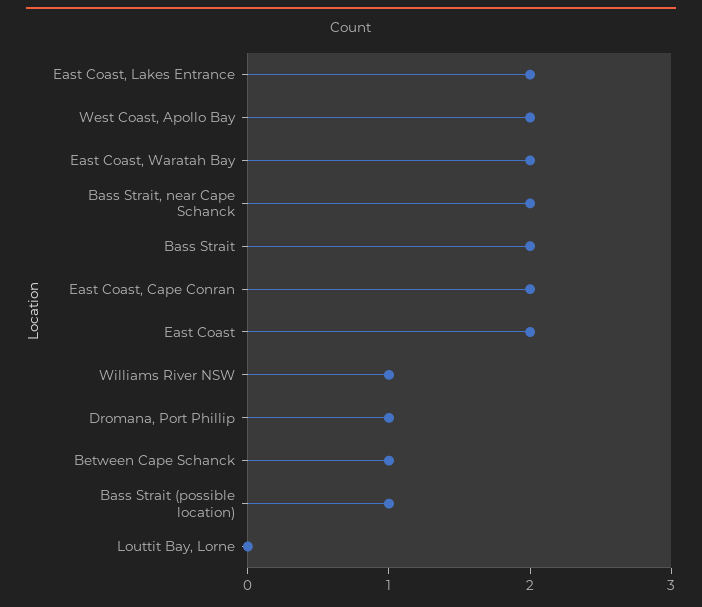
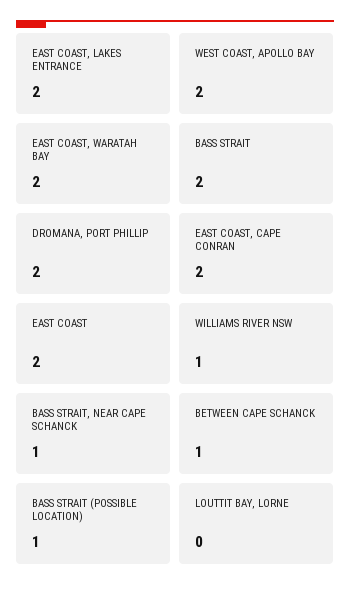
  {
    "East Coast, Lakes Entrance": 2,
    "West Coast, Apollo Bay": 2,
    "East Coast, Waratah Bay": 2,
-   "Bass Strait, near Cape Schanck": 2,
+   "Bass Strait, near Cape Schanck": 1,
    "Bass Strait": 2,
    "East Coast, Cape Conran": 2,
    "East Coast": 2,
    "Williams River NSW": 1,
-   "Dromana, Port Phillip": 1,
+   "Dromana, Port Phillip": 2,
    "Between Cape Schanck": 1,
    "Bass Strait (possible location)": 1,
    "Louttit Bay, Lorne": 0
  }

